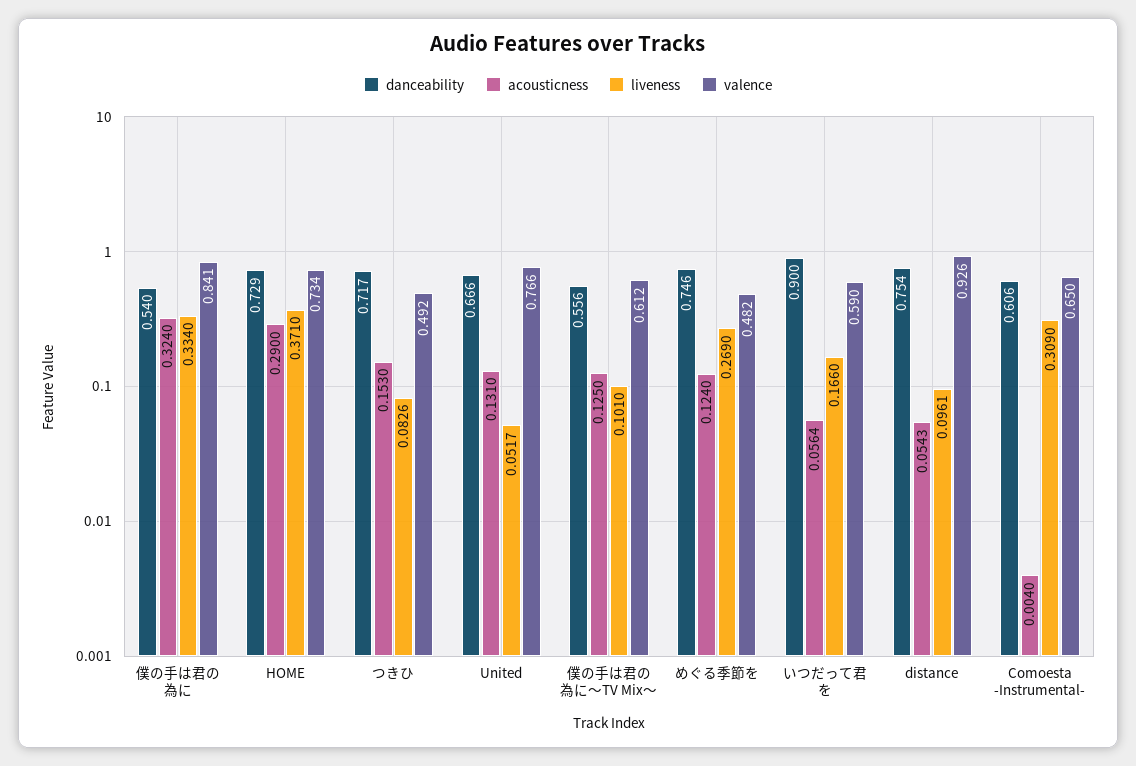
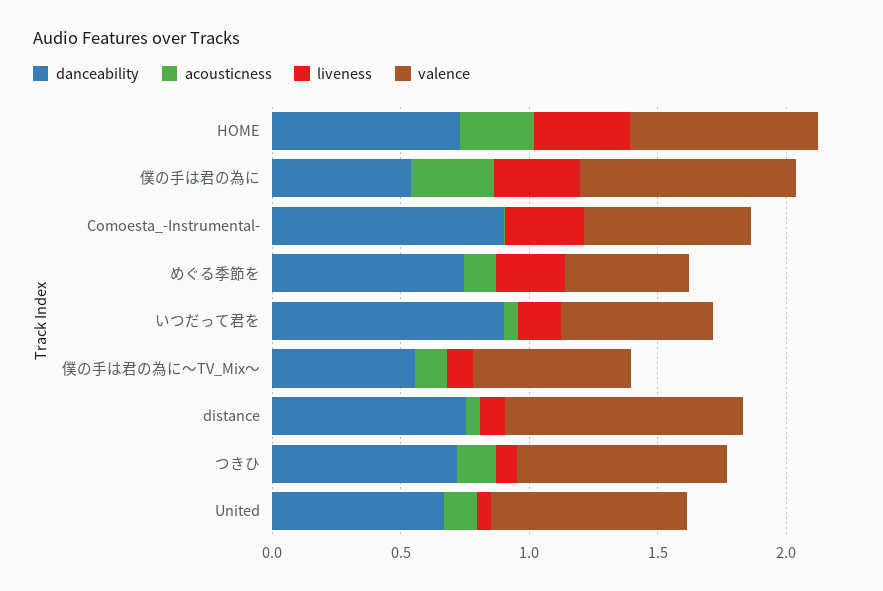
  {
    "danceability": {
      "僕の手は君の為に": 0.54,
      "HOME": 0.729,
      "つきひ": 0.717,
      "United": 0.666,
      "僕の手は君の為に〜TV Mix〜": 0.556,
      "めぐる季節を": 0.746,
      "いつだって君を": 0.9,
      "distance": 0.754,
-     "Comoesta -Instrumental-": 0.606
+     "Comoesta -Instrumental-": 0.9
    },
    "acousticness": {
      "僕の手は君の為に": 0.324,
      "HOME": 0.29,
      "つきひ": 0.153,
      "United": 0.131,
      "僕の手は君の為に〜TV Mix〜": 0.125,
      "めぐる季節を": 0.124,
      "いつだって君を": 0.0564,
      "distance": 0.0543,
      "Comoesta -Instrumental-": 0.004
    },
    "liveness": {
      "僕の手は君の為に": 0.334,
      "HOME": 0.371,
      "つきひ": 0.0826,
      "United": 0.0517,
      "僕の手は君の為に〜TV Mix〜": 0.101,
      "めぐる季節を": 0.269,
      "いつだって君を": 0.166,
      "distance": 0.0961,
      "Comoesta -Instrumental-": 0.309
    },
    "valence": {
      "僕の手は君の為に": 0.841,
      "HOME": 0.734,
-     "つきひ": 0.492,
+     "つきひ": 0.8,
      "United": 0.766,
      "僕の手は君の為に〜TV Mix〜": 0.612,
      "めぐる季節を": 0.482,
      "いつだって君を": 0.59,
      "distance": 0.926,
      "Comoesta -Instrumental-": 0.65
    }
  }

